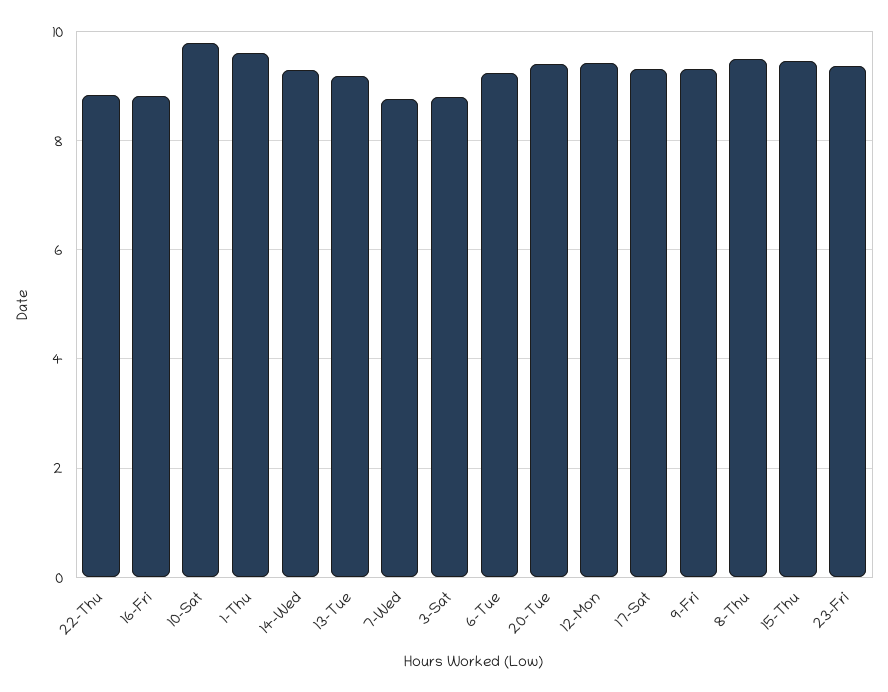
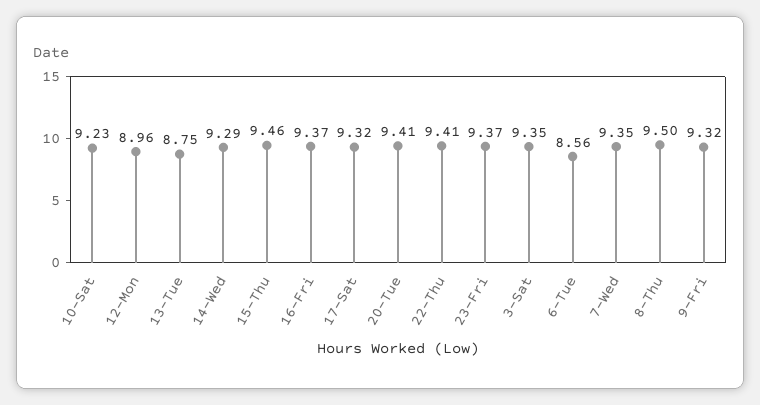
  {
-   "22-Thu": 8.8,
+   "22-Thu": 9.41,
-   "16-Fri": 8.8,
+   "16-Fri": 9.37,
-   "10-Sat": 9.8,
+   "10-Sat": 9.23,
-   "1-Thu": 9.6,
    "14-Wed": 9.29,
-   "13-Tue": 9.2,
+   "13-Tue": 8.75,
-   "7-Wed": 8.8,
+   "7-Wed": 9.35,
-   "3-Sat": 8.8,
+   "3-Sat": 9.35,
-   "6-Tue": 9.2,
+   "6-Tue": 8.56,
    "20-Tue": 9.41,
-   "12-Mon": 9.4,
+   "12-Mon": 8.96,
    "17-Sat": 9.32,
    "9-Fri": 9.32,
    "8-Thu": 9.5,
    "15-Thu": 9.46,
    "23-Fri": 9.37
  }

